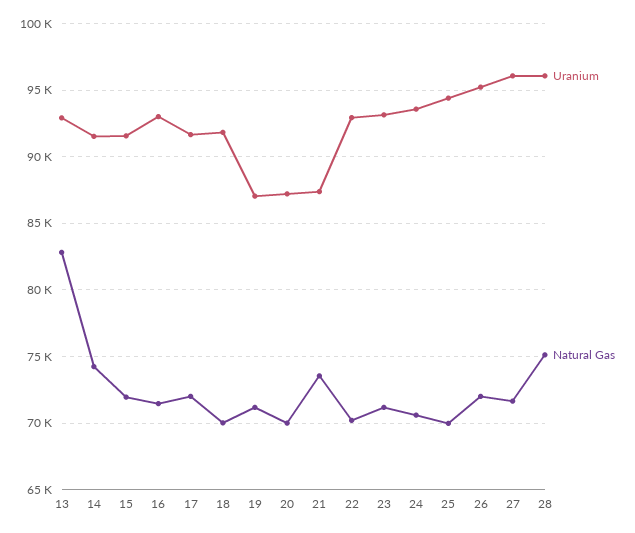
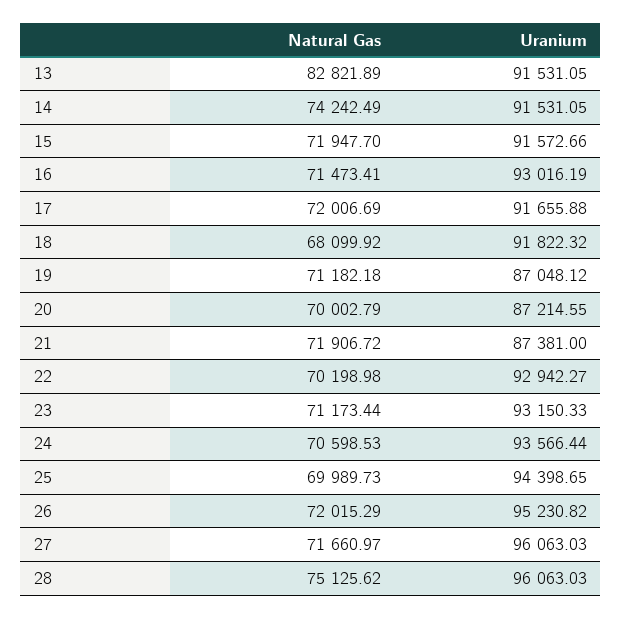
  {
    "Uranium": {
-     "13": 93000,
+     "13": 91531.05,
      "14": 91531.05,
      "15": 91572.66,
      "16": 93016.19,
      "17": 91655.88,
      "18": 91822.32,
      "19": 87048.12,
      "20": 87214.55,
      "21": 87381,
      "22": 92942.27,
      "23": 93150.33,
      "24": 93566.44,
      "25": 94398.65,
      "26": 95230.82,
      "27": 96063.03,
      "28": 96063.03
    },
    "Natural Gas": {
      "13": 82821.89,
      "14": 74242.49,
      "15": 71947.7,
      "16": 71473.41,
      "17": 72006.69,
-     "18": 70000,
+     "18": 68099.92,
      "19": 71182.18,
      "20": 70002.79,
-     "21": 73500,
+     "21": 71906.72,
      "22": 70198.98,
      "23": 71173.44,
      "24": 70598.53,
      "25": 69989.73,
      "26": 72015.29,
      "27": 71660.97,
      "28": 75125.62
    }
  }

